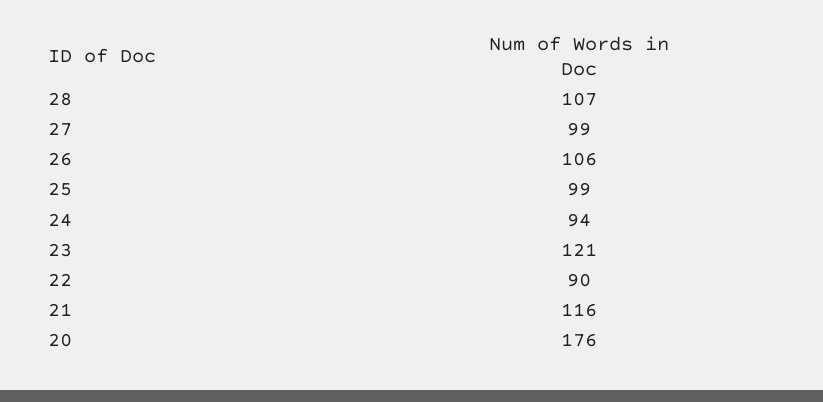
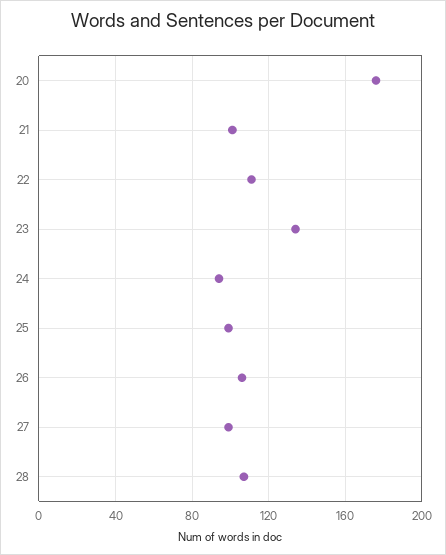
  {
    "28": 107,
    "27": 99,
    "26": 106,
    "25": 99,
    "24": 94,
-   "23": 121,
+   "23": 135,
-   "22": 90,
+   "22": 110,
-   "21": 116,
+   "21": 100,
    "20": 176
  }

